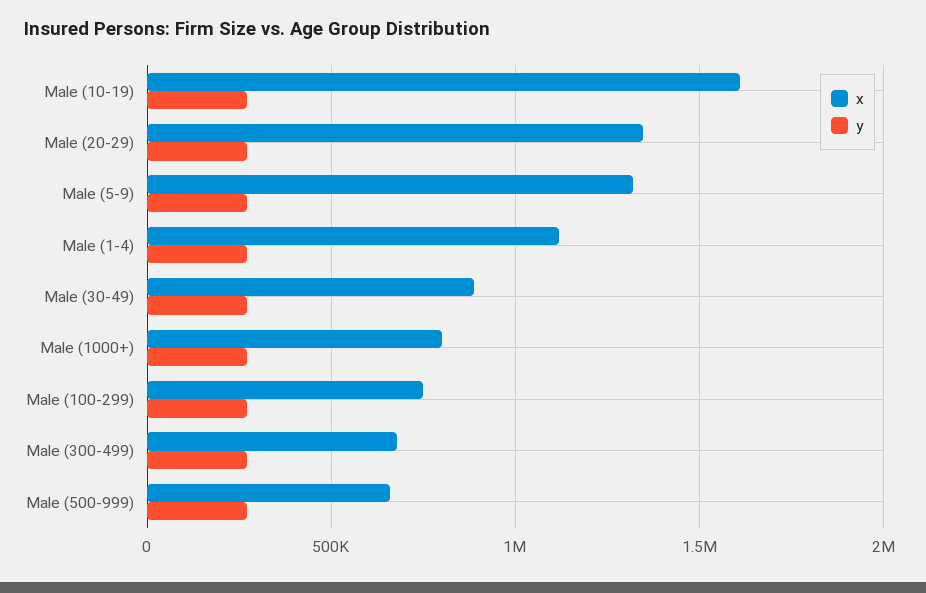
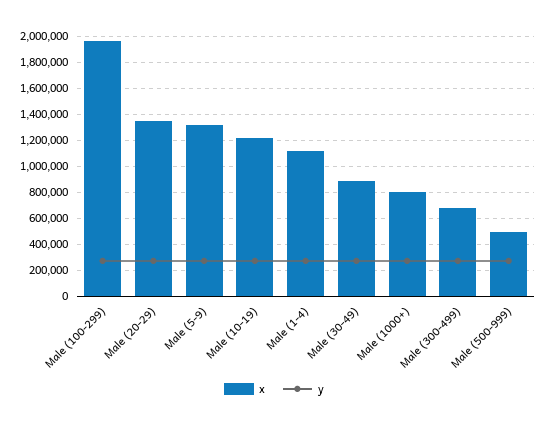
  {
    "x": {
-     "Male (10-19)": 1600000,
+     "Male (10-19)": 1200000,
      "Male (20-29)": 1350000,
      "Male (5-9)": 1300000,
      "Male (1-4)": 1100000,
      "Male (30-49)": 900000,
      "Male (1000+)": 800000,
-     "Male (100-299)": 750000,
+     "Male (100-299)": 1950000,
      "Male (300-499)": 700000,
-     "Male (500-999)": 650000
+     "Male (500-999)": 500000
    },
    "y": {
      "Male (10-19)": 250000,
      "Male (20-29)": 250000,
      "Male (5-9)": 250000,
      "Male (1-4)": 250000,
      "Male (30-49)": 250000,
      "Male (1000+)": 250000,
      "Male (100-299)": 250000,
      "Male (300-499)": 250000,
      "Male (500-999)": 250000
    }
  }

